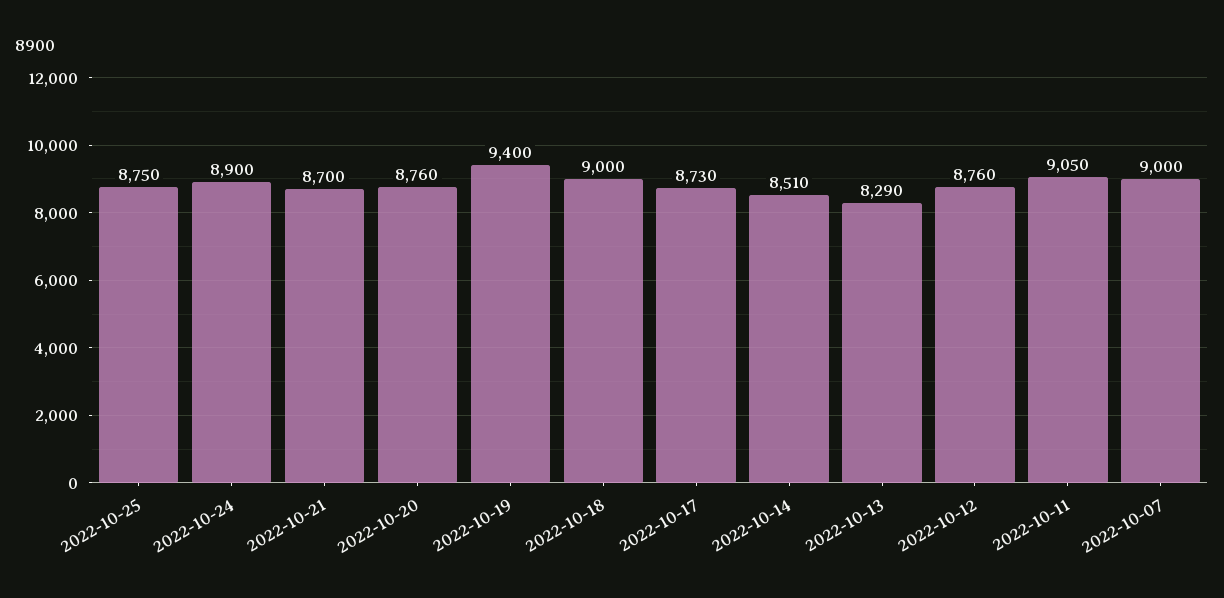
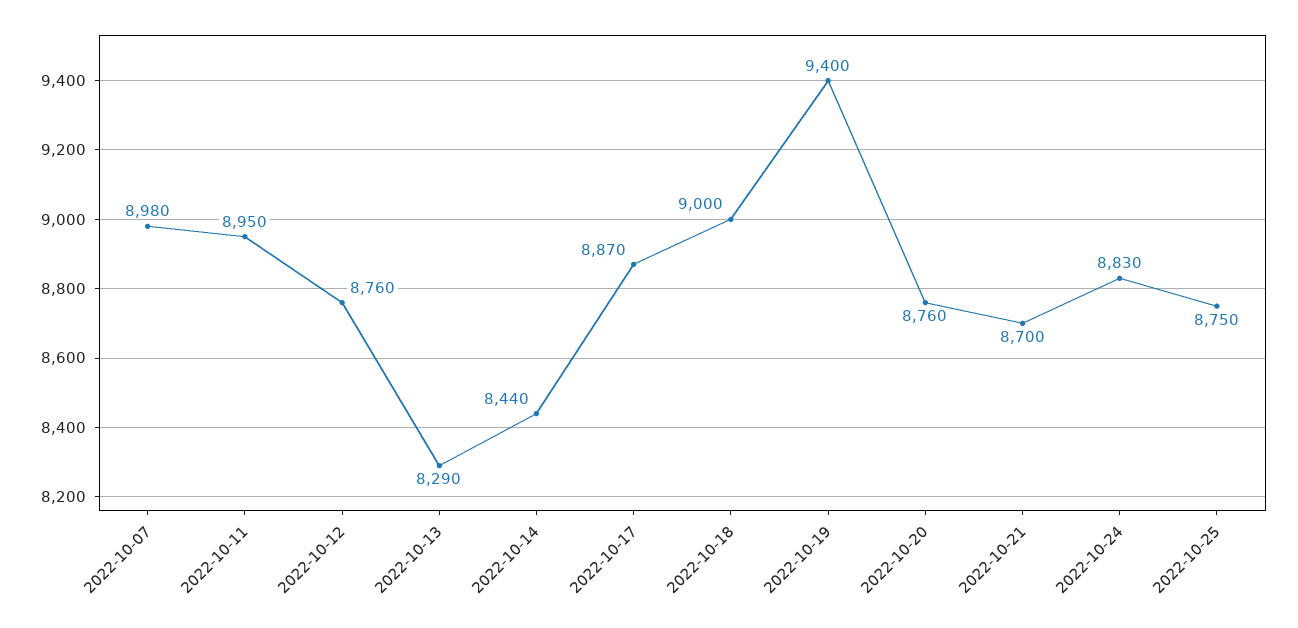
  {
    "2022-10-25": 8750,
-   "2022-10-24": 8900,
+   "2022-10-24": 8830,
    "2022-10-21": 8700,
    "2022-10-20": 8760,
    "2022-10-19": 9400,
    "2022-10-18": 9000,
-   "2022-10-17": 8730,
+   "2022-10-17": 8870,
-   "2022-10-14": 8510,
+   "2022-10-14": 8440,
    "2022-10-13": 8290,
    "2022-10-12": 8760,
-   "2022-10-11": 9050,
+   "2022-10-11": 8950,
-   "2022-10-07": 9000
+   "2022-10-07": 8980
  }

